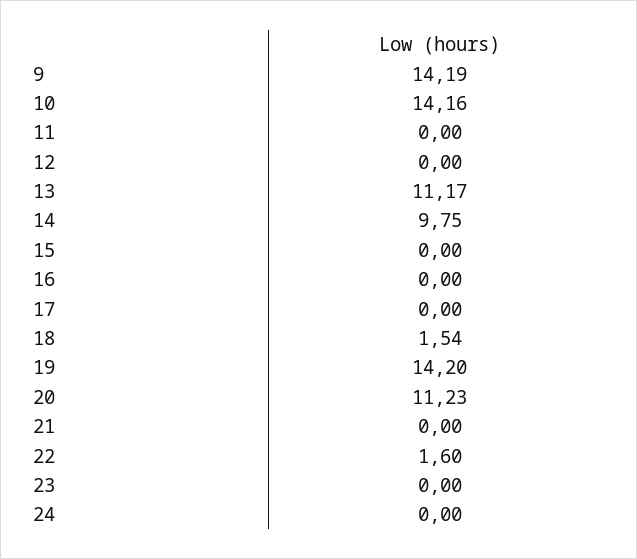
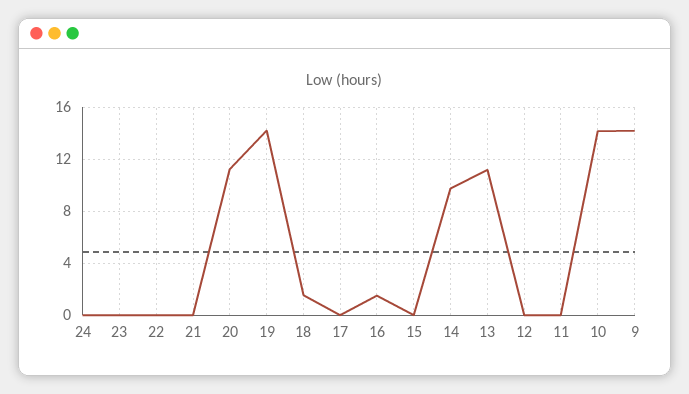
  {
    "9": 14.19,
    "10": 14.16,
    "11": 0,
    "12": 0,
    "13": 11.17,
    "14": 9.75,
    "15": 0,
-   "16": 0,
+   "16": 1.5,
    "17": 0,
    "18": 1.54,
    "19": 14.2,
    "20": 11.23,
    "21": 0,
-   "22": 1.6,
+   "22": 0,
    "23": 0,
    "24": 0
  }

